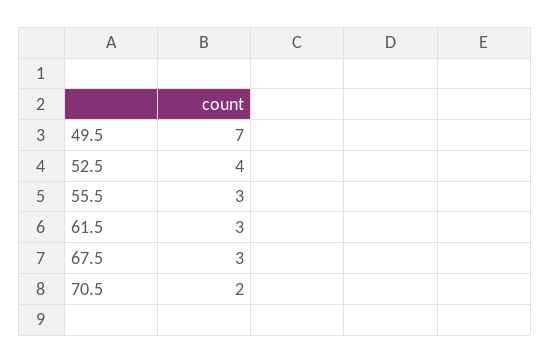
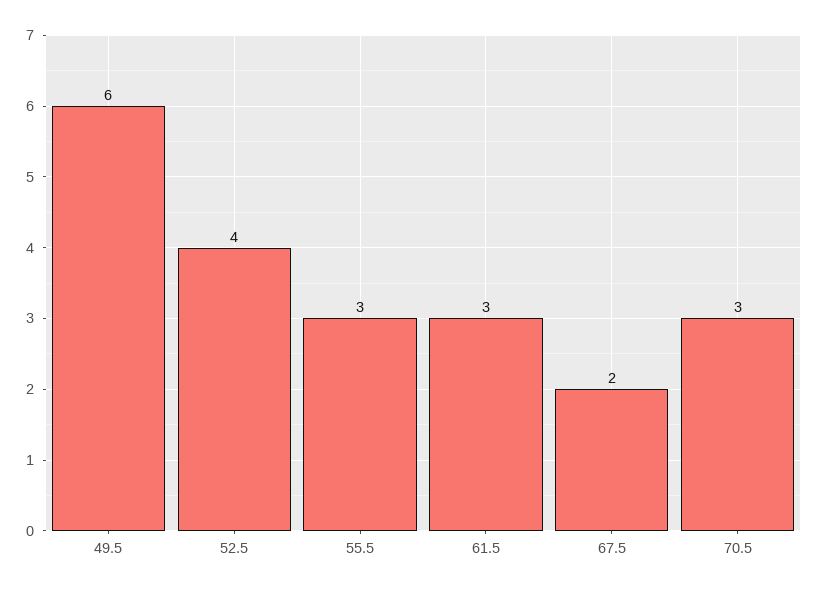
  {
-   "49.5": 7,
+   "49.5": 6,
    "52.5": 4,
    "55.5": 3,
    "61.5": 3,
-   "67.5": 3,
+   "67.5": 2,
-   "70.5": 2
+   "70.5": 3
  }

